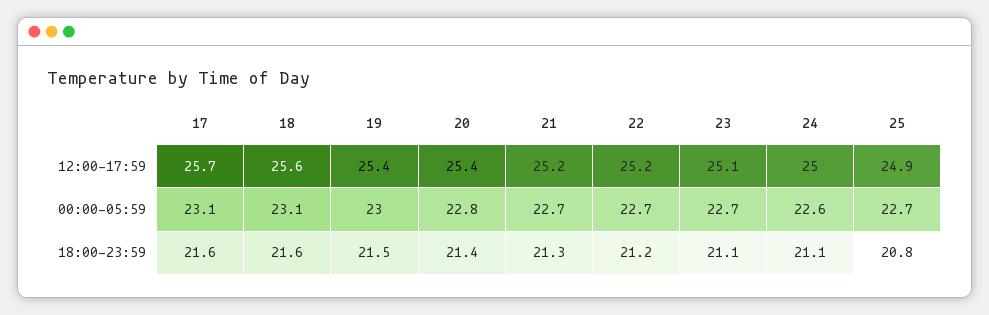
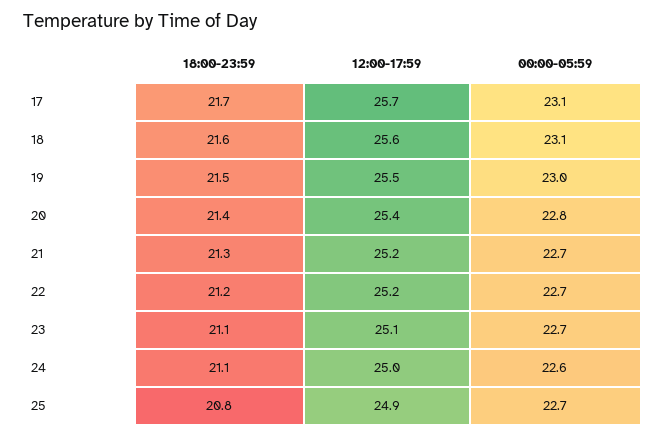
  {
    "17": {
      "12:00-17:59": 25.7,
      "00:00-05:59": 23.1,
-     "18:00-23:59": 21.6
+     "18:00-23:59": 21.7
    },
    "18": {
      "12:00-17:59": 25.6,
      "00:00-05:59": 23.1,
      "18:00-23:59": 21.6
    },
    "19": {
-     "12:00-17:59": 25.4,
+     "12:00-17:59": 25.5,
      "00:00-05:59": 23,
      "18:00-23:59": 21.5
    },
    "20": {
      "12:00-17:59": 25.4,
      "00:00-05:59": 22.8,
      "18:00-23:59": 21.4
    },
    "21": {
      "12:00-17:59": 25.2,
      "00:00-05:59": 22.7,
      "18:00-23:59": 21.3
    },
    "22": {
      "12:00-17:59": 25.2,
      "00:00-05:59": 22.7,
      "18:00-23:59": 21.2
    },
    "23": {
      "12:00-17:59": 25.1,
      "00:00-05:59": 22.7,
      "18:00-23:59": 21.1
    },
    "24": {
      "12:00-17:59": 25,
      "00:00-05:59": 22.6,
      "18:00-23:59": 21.1
    },
    "25": {
      "12:00-17:59": 24.9,
      "00:00-05:59": 22.7,
      "18:00-23:59": 20.8
    }
  }

